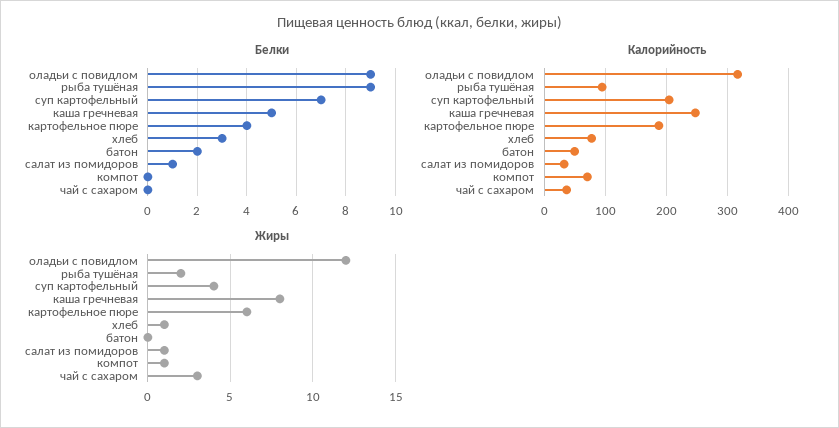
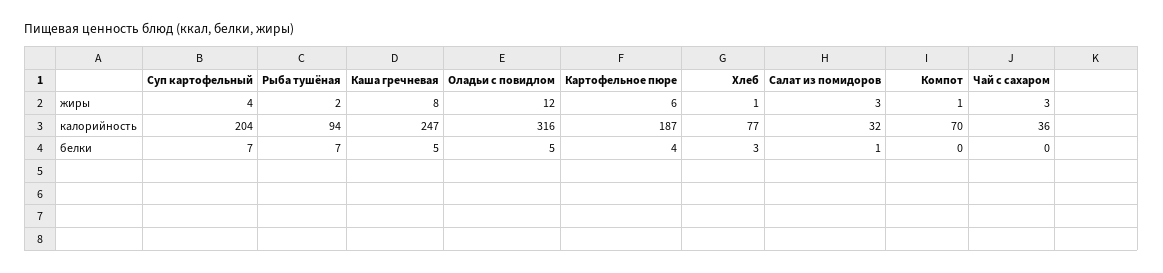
  {
    "Белки": {
-     "оладьи с повидлом": 9,
+     "оладьи с повидлом": 5,
-     "рыба тушёная": 9,
+     "рыба тушёная": 7,
      "суп картофельный": 7,
      "каша гречневая": 5,
      "картофельное пюре": 4,
      "хлеб": 3,
-     "батон": 2,
      "салат из помидоров": 1,
      "компот": 0,
      "чай с сахаром": 0
    },
    "Калорийность": {
      "оладьи с повидлом": 316,
      "рыба тушёная": 94,
      "суп картофельный": 204,
      "каша гречневая": 247,
      "картофельное пюре": 187,
      "хлеб": 77,
-     "батон": 50,
      "салат из помидоров": 32,
      "компот": 70,
      "чай с сахаром": 36
    },
    "Жиры": {
      "оладьи с повидлом": 12,
      "рыба тушёная": 2,
      "суп картофельный": 4,
      "каша гречневая": 8,
      "картофельное пюре": 6,
      "хлеб": 1,
-     "батон": 0,
-     "салат из помидоров": 1,
+     "салат из помидоров": 3,
      "компот": 1,
      "чай с сахаром": 3
    }
  }

